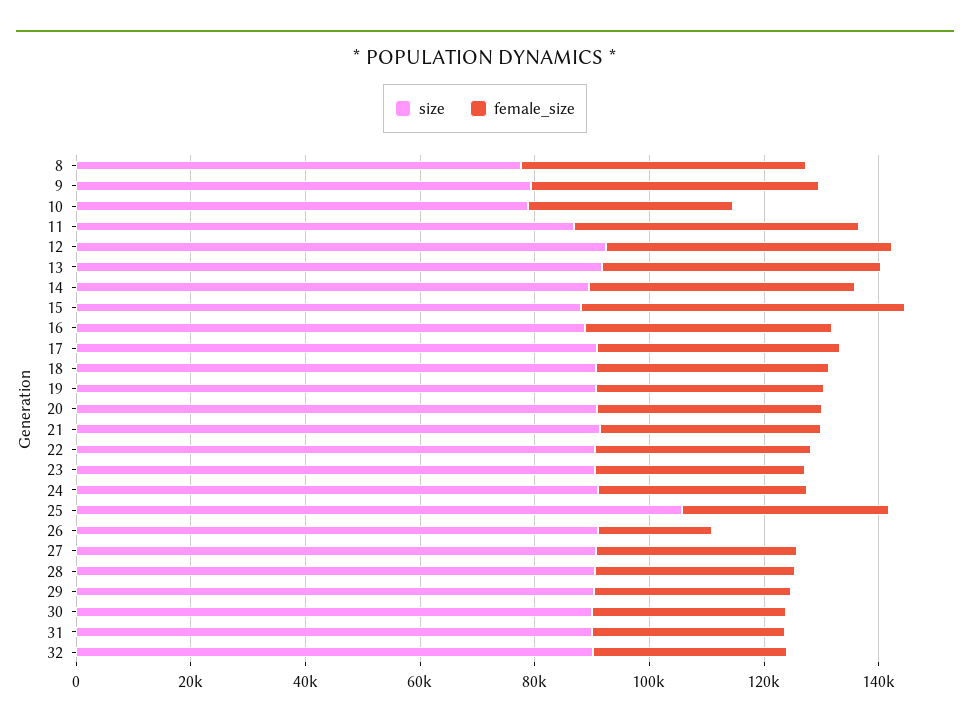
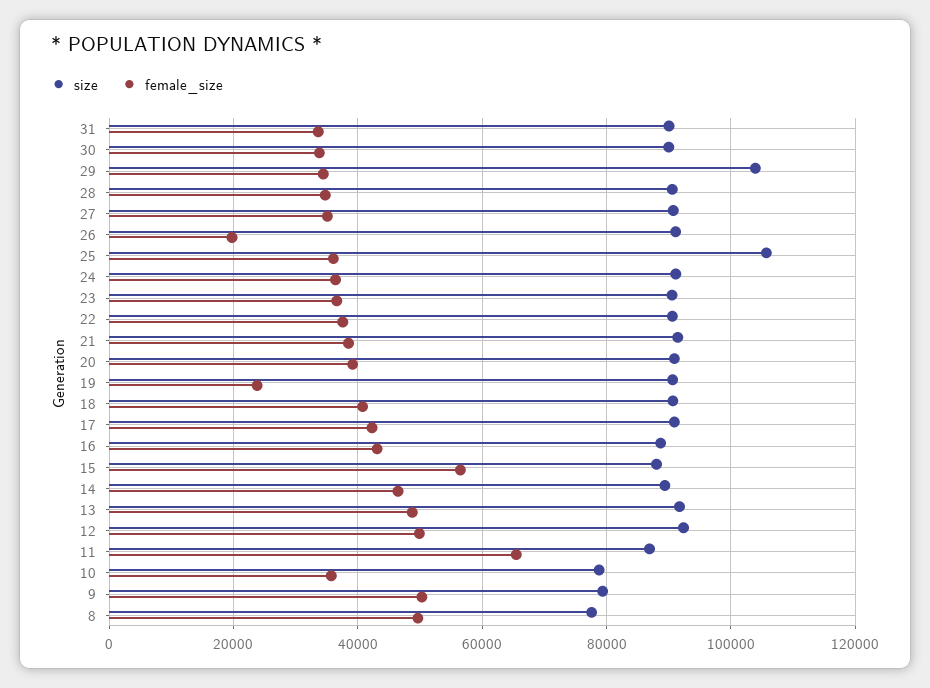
  {
    "size": {
      "8": 78000,
      "9": 80000,
      "10": 78000,
      "11": 86000,
      "12": 92000,
      "13": 92000,
      "14": 90000,
      "15": 88000,
      "16": 88000,
      "17": 90000,
      "18": 90000,
      "19": 90000,
      "20": 90000,
      "21": 92000,
      "22": 90000,
      "23": 90000,
      "24": 92000,
      "25": 106000,
      "26": 92000,
      "27": 90000,
      "28": 90000,
-     "29": 90000,
+     "29": 104000,
      "30": 90000,
-     "31": 90000,
+     "31": 90000
-     "32": 90000
    },
    "female_size": {
      "8": 50000,
      "9": 50000,
      "10": 36000,
-     "11": 50000,
+     "11": 66000,
      "12": 50000,
      "13": 48000,
      "14": 46000,
      "15": 56000,
      "16": 44000,
      "17": 42000,
      "18": 40000,
-     "19": 40000,
+     "19": 24000,
      "20": 40000,
      "21": 38000,
      "22": 38000,
      "23": 36000,
      "24": 36000,
      "25": 36000,
      "26": 20000,
      "27": 36000,
      "28": 34000,
      "29": 34000,
      "30": 34000,
-     "31": 34000,
+     "31": 34000
-     "32": 35000
    }
  }

